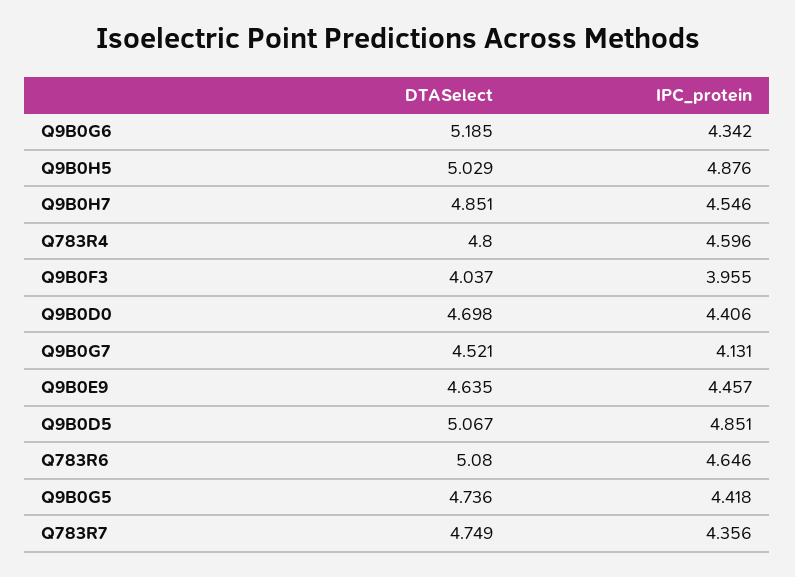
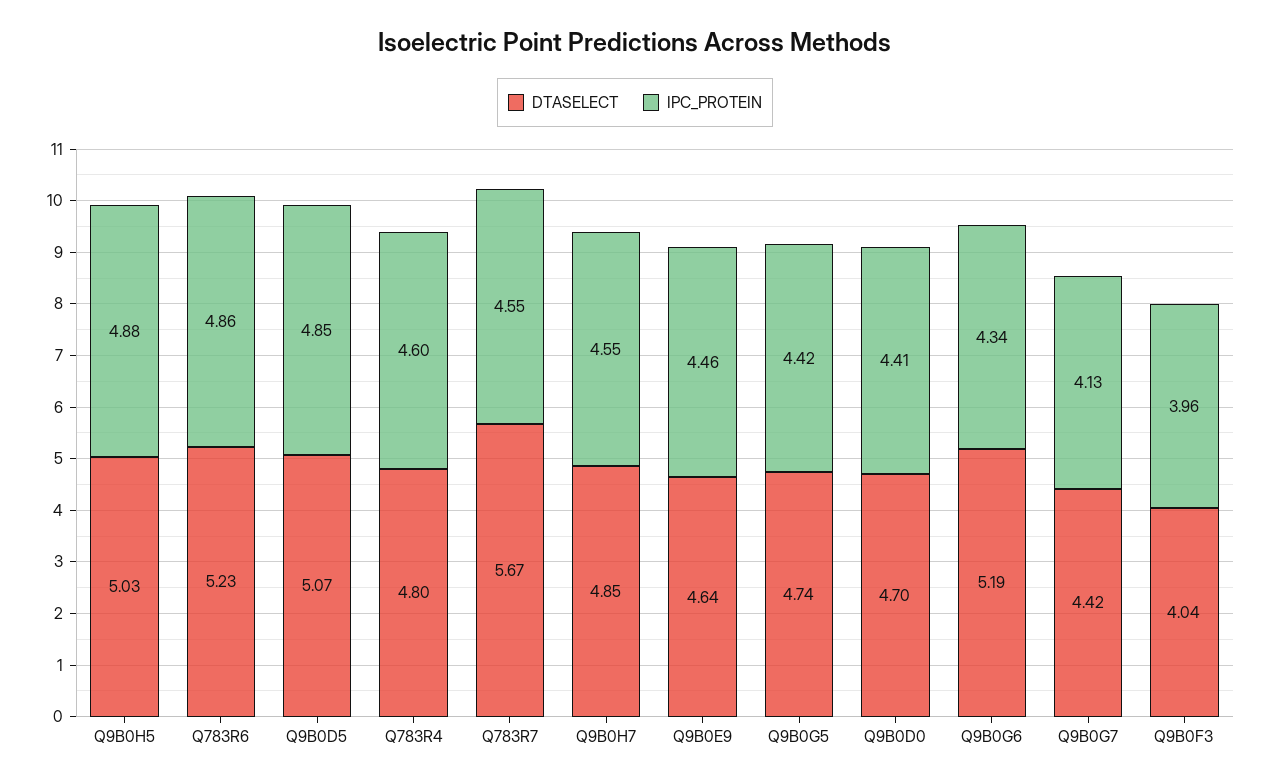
  {
    "DTASelect": {
      "Q9B0G6": 5.185,
      "Q9B0H5": 5.029,
      "Q9B0H7": 4.851,
      "Q783R4": 4.8,
      "Q9B0F3": 4.037,
      "Q9B0D0": 4.698,
-     "Q9B0G7": 4.521,
+     "Q9B0G7": 4.42,
      "Q9B0E9": 4.635,
      "Q9B0D5": 5.067,
-     "Q783R6": 5.08,
+     "Q783R6": 5.23,
      "Q9B0G5": 4.736,
-     "Q783R7": 4.749
+     "Q783R7": 5.67
    },
    "IPC_protein": {
      "Q9B0G6": 4.342,
      "Q9B0H5": 4.876,
      "Q9B0H7": 4.546,
      "Q783R4": 4.596,
      "Q9B0F3": 3.955,
      "Q9B0D0": 4.406,
      "Q9B0G7": 4.131,
      "Q9B0E9": 4.457,
      "Q9B0D5": 4.851,
-     "Q783R6": 4.646,
+     "Q783R6": 4.86,
      "Q9B0G5": 4.418,
-     "Q783R7": 4.356
+     "Q783R7": 4.55
    }
  }

